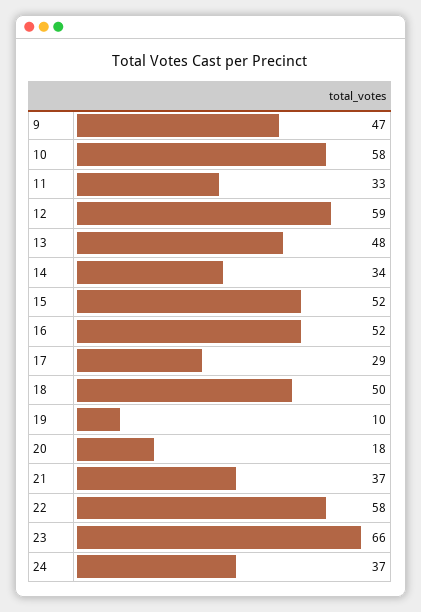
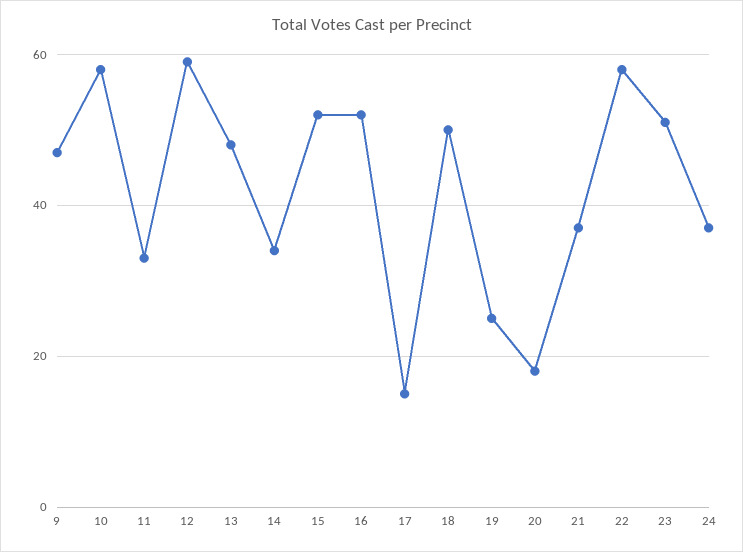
  {
    "9": 47,
    "10": 58,
    "11": 33,
    "12": 59,
    "13": 48,
    "14": 34,
    "15": 52,
    "16": 52,
-   "17": 29,
+   "17": 15,
    "18": 50,
-   "19": 10,
+   "19": 25,
    "20": 18,
    "21": 37,
    "22": 58,
-   "23": 66,
+   "23": 50,
    "24": 37
  }

